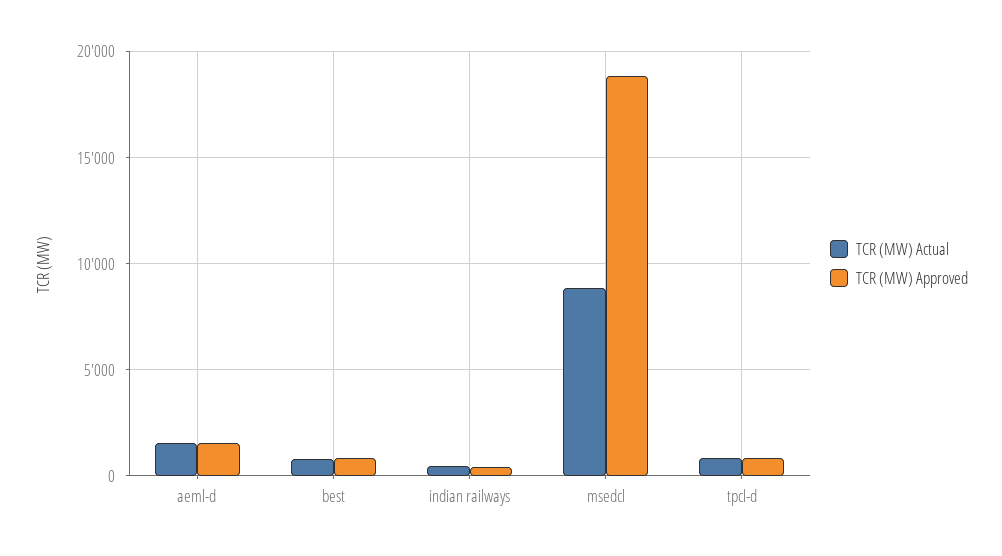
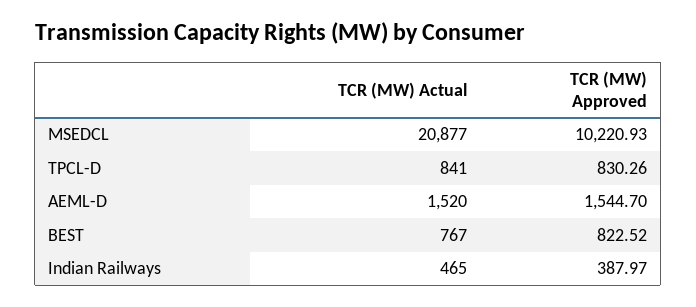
  {
    "TCR (MW) Actual": {
      "aeml-d": 1520,
      "best": 767,
      "indian railways": 465,
-     "msedcl": 9000,
+     "msedcl": 20877,
      "tpcl-d": 841
    },
    "TCR (MW) Approved": {
      "aeml-d": 1544.7,
      "best": 822.52,
      "indian railways": 387.97,
-     "msedcl": 19000,
+     "msedcl": 10220.93,
      "tpcl-d": 830.26
    }
  }

